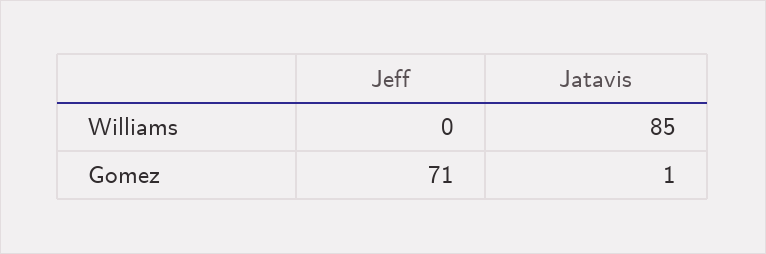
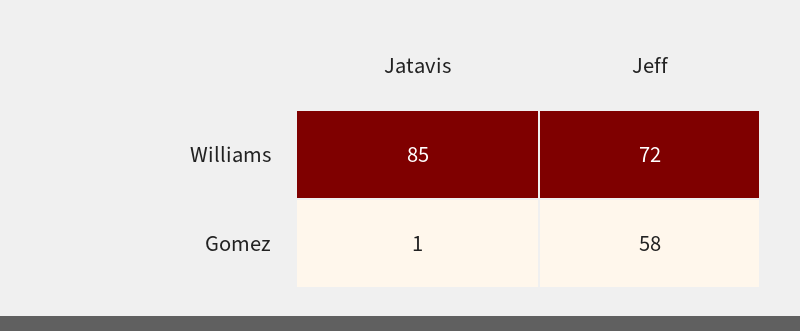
  {
    "Jeff": {
-     "Williams": 0,
+     "Williams": 72,
-     "Gomez": 71
+     "Gomez": 58
    },
    "Jatavis": {
      "Williams": 85,
      "Gomez": 1
    }
  }

